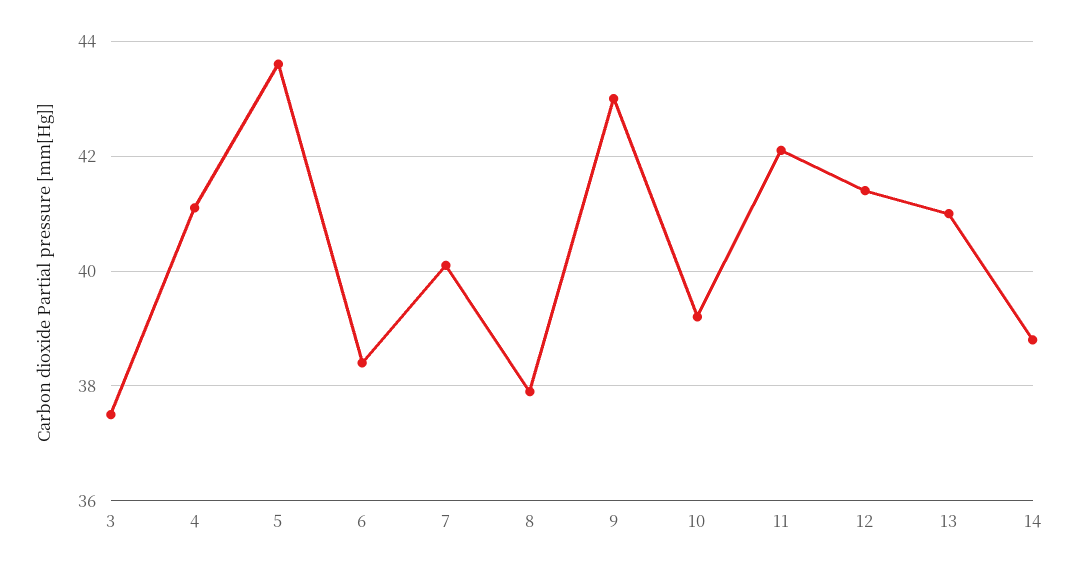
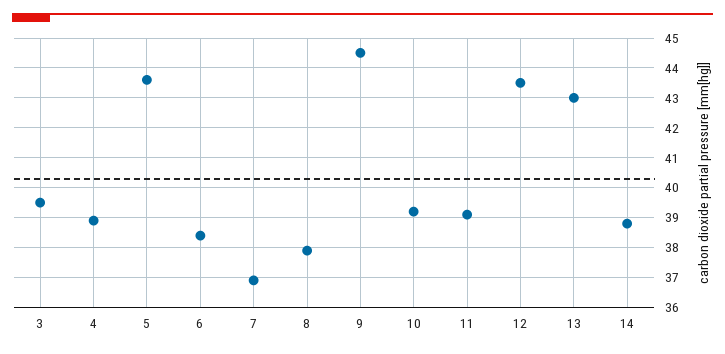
  {
-   "3": 37.5,
+   "3": 39.5,
-   "4": 41,
+   "4": 39,
    "5": 43.5,
    "6": 38.5,
-   "7": 40,
+   "7": 37,
    "8": 38,
-   "9": 43,
+   "9": 44.5,
    "10": 39,
-   "11": 42,
+   "11": 39,
-   "12": 41.5,
+   "12": 43.5,
-   "13": 41,
+   "13": 43,
    "14": 39
  }

